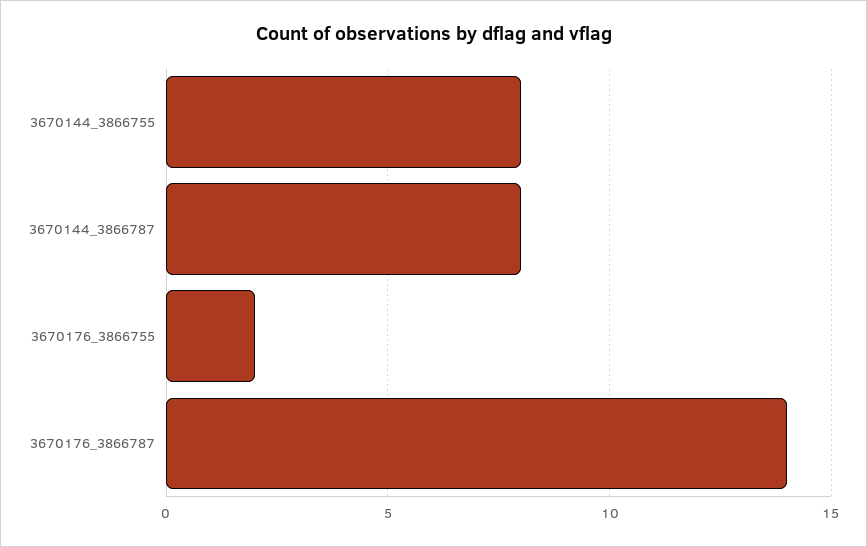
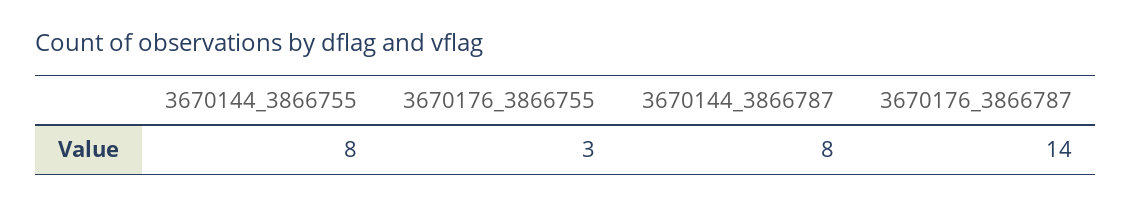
  {
    "3670144_3866755": 8,
    "3670144_3866787": 8,
-   "3670176_3866755": 2,
+   "3670176_3866755": 3,
    "3670176_3866787": 14
  }

